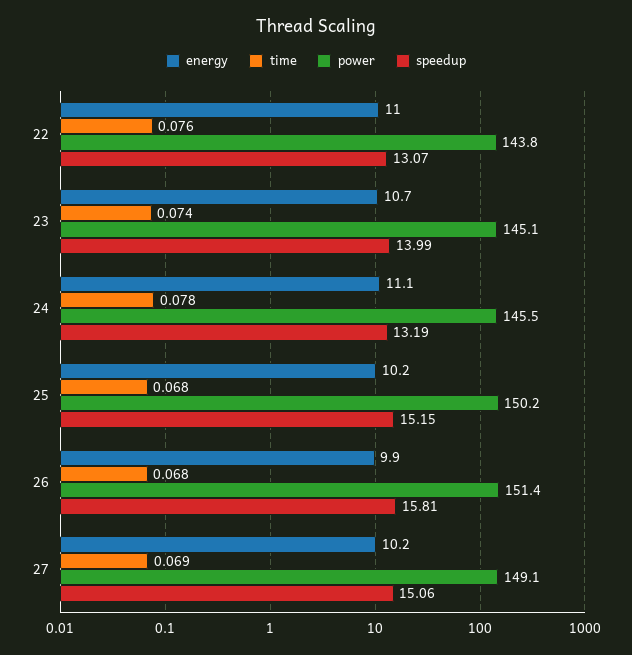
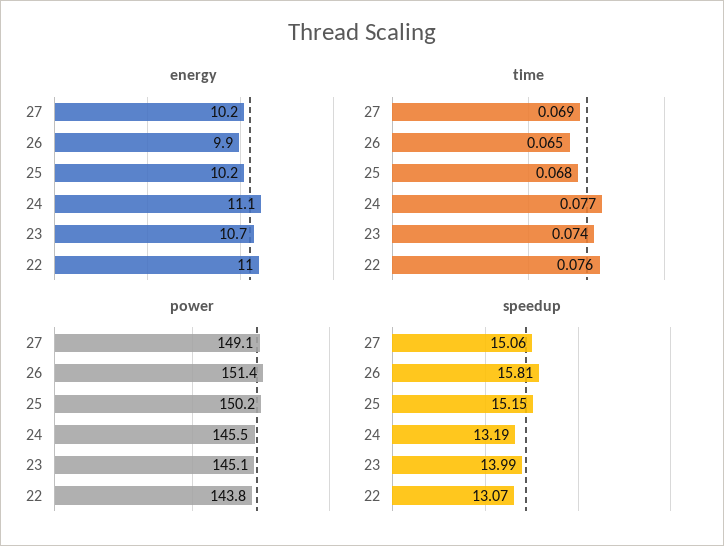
  {
    "energy": {
      "22": 11,
      "23": 10.7,
      "24": 11.1,
      "25": 10.2,
      "26": 9.9,
      "27": 10.2
    },
    "time": {
      "22": 0.076,
      "23": 0.074,
-     "24": 0.078,
+     "24": 0.077,
      "25": 0.068,
-     "26": 0.068,
+     "26": 0.065,
      "27": 0.069
    },
    "power": {
      "22": 143.8,
      "23": 145.1,
      "24": 145.5,
      "25": 150.2,
      "26": 151.4,
      "27": 149.1
    },
    "speedup": {
      "22": 13.07,
      "23": 13.99,
      "24": 13.19,
      "25": 15.15,
      "26": 15.81,
      "27": 15.06
    }
  }

